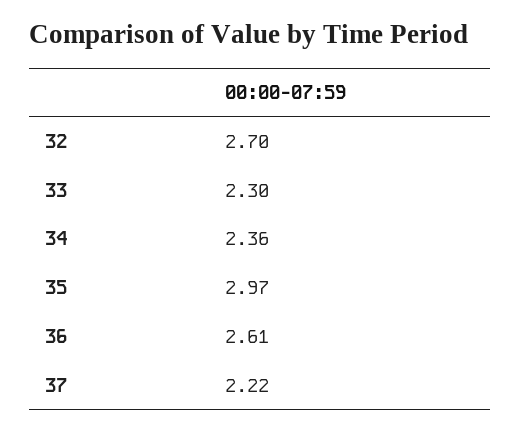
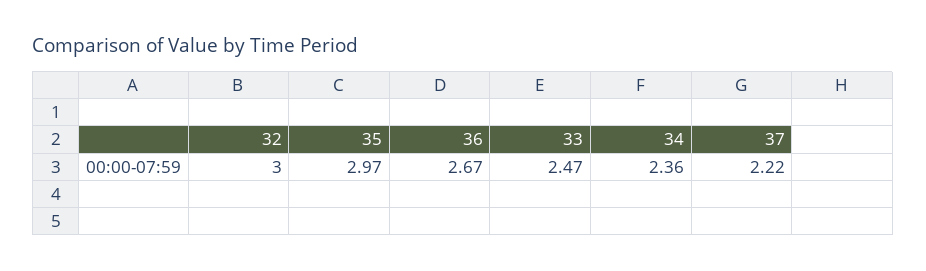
  {
-   "32": 2.7,
+   "32": 3,
-   "33": 2.3,
+   "33": 2.47,
    "34": 2.36,
    "35": 2.97,
-   "36": 2.61,
+   "36": 2.67,
    "37": 2.22
  }

